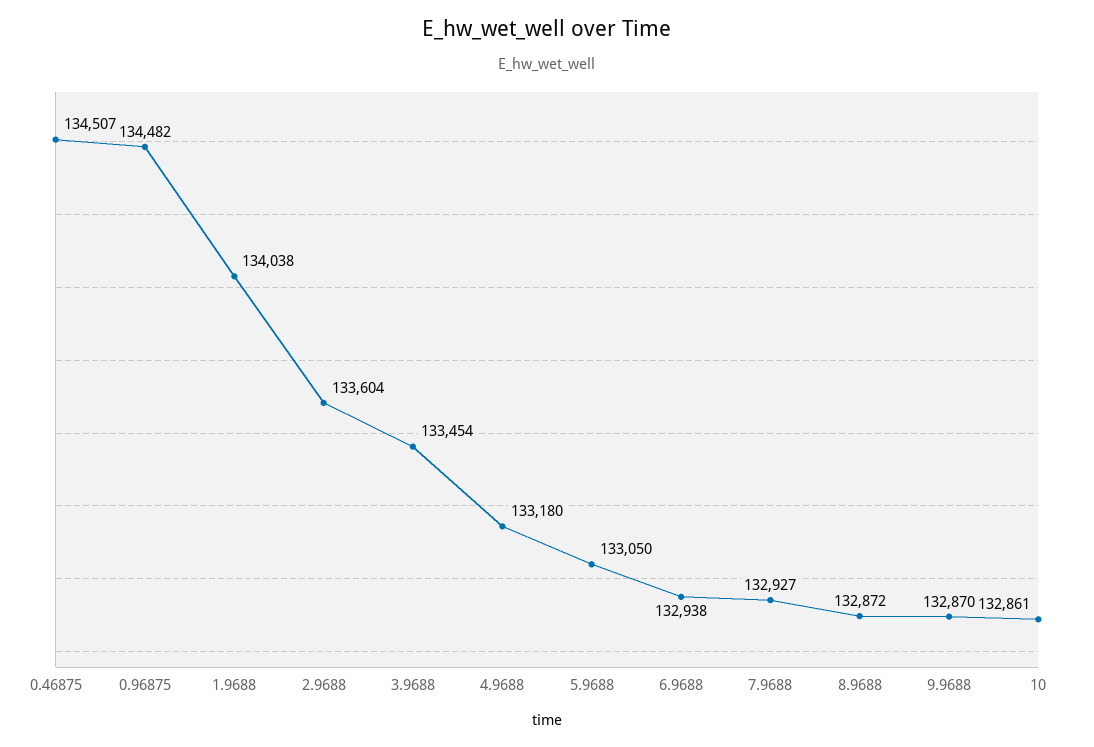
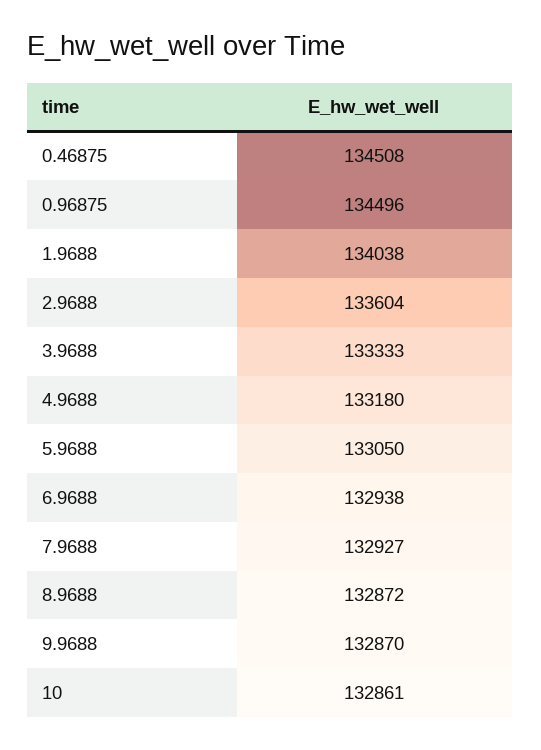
  {
-   "0.46875": 134507,
+   "0.46875": 134508,
-   "0.96875": 134482,
+   "0.96875": 134496,
    "1.9688": 134038,
    "2.9688": 133604,
-   "3.9688": 133454,
+   "3.9688": 133333,
    "4.9688": 133180,
    "5.9688": 133050,
    "6.9688": 132938,
    "7.9688": 132927,
    "8.9688": 132872,
    "9.9688": 132870,
    "10": 132861
  }

